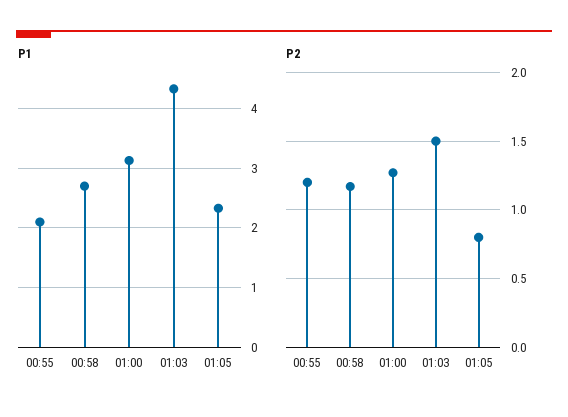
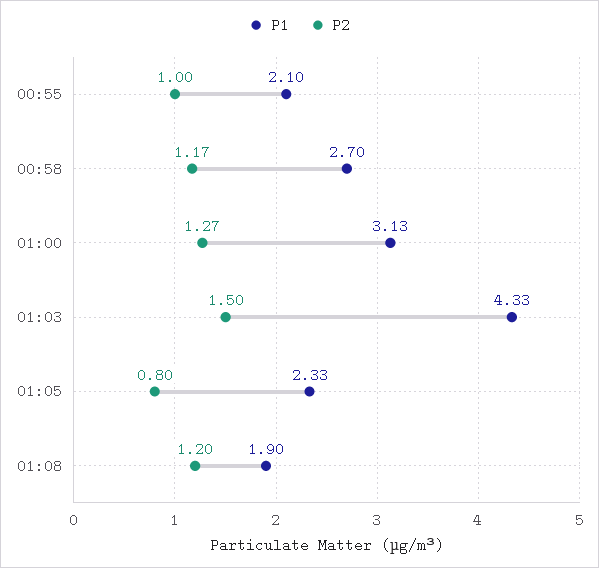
  {
    "P1": {
      "00:55": 2.1,
      "00:58": 2.7,
      "01:00": 3.13,
      "01:03": 4.33,
-     "01:05": 2.33
+     "01:05": 2.33,
+     "01:08": 1.9
    },
    "P2": {
-     "00:55": 1.2,
+     "00:55": 1,
      "00:58": 1.17,
      "01:00": 1.27,
      "01:03": 1.5,
-     "01:05": 0.8
+     "01:05": 0.8,
+     "01:08": 1.2
    }
  }

